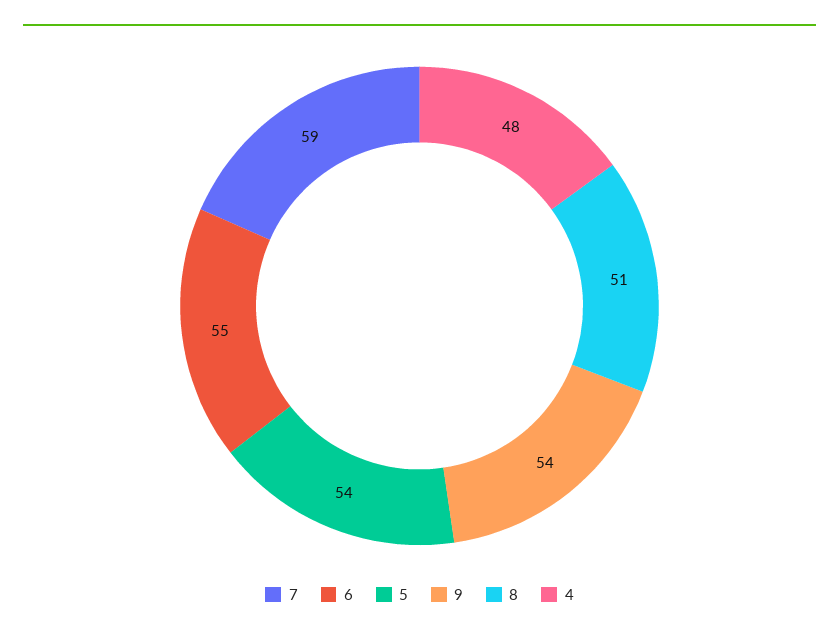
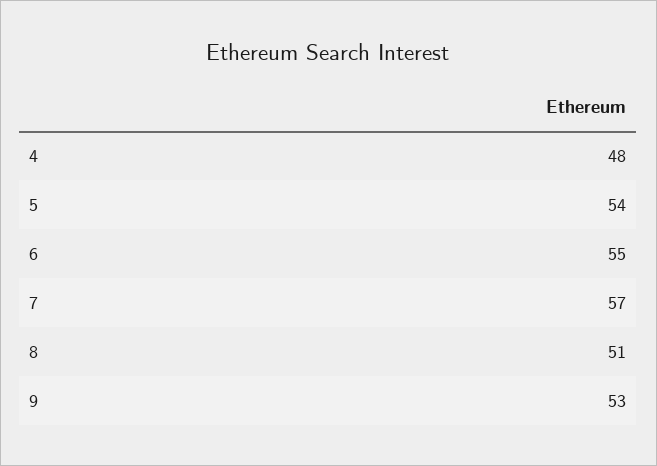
  {
-   "7": 59,
+   "7": 57,
    "6": 55,
    "5": 54,
-   "9": 54,
+   "9": 53,
    "8": 51,
    "4": 48
  }

